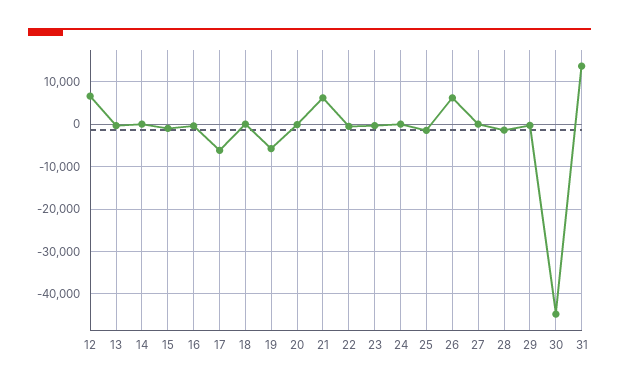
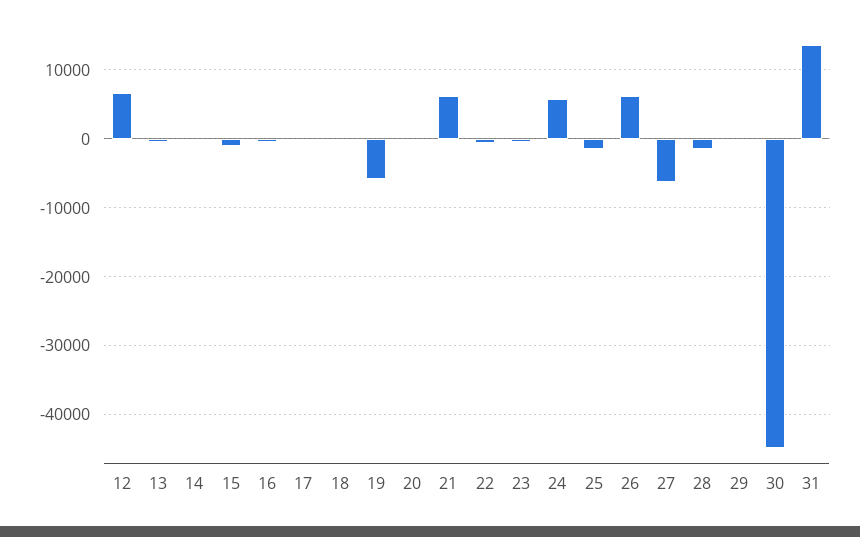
  {
    "12": 7000,
    "13": 0,
    "14": 0,
    "15": -1000,
    "16": 0,
-   "17": -6000,
+   "17": 0,
    "18": 0,
    "19": -6000,
    "20": 0,
    "21": 6000,
    "22": -1000,
    "23": 0,
-   "24": 0,
+   "24": 6000,
    "25": -2000,
    "26": 6000,
-   "27": 0,
+   "27": -6000,
    "28": -1000,
    "29": 0,
    "30": -45000,
    "31": 14000
  }

